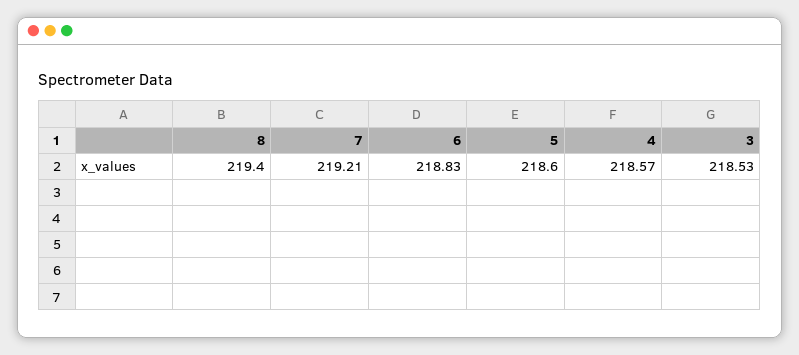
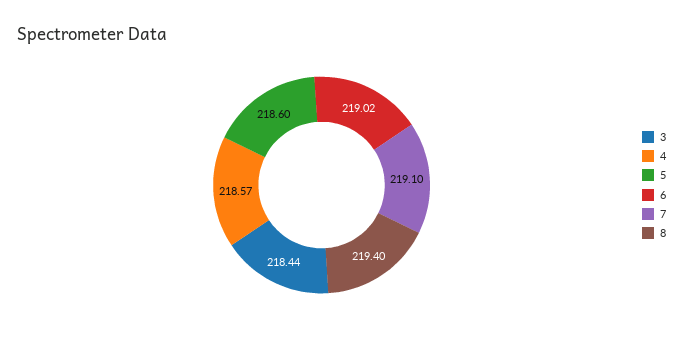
  {
    "8": 219.4,
-   "7": 219.21,
+   "7": 219.1,
-   "6": 218.83,
+   "6": 219.02,
    "5": 218.6,
    "4": 218.57,
-   "3": 218.53
+   "3": 218.44
  }

